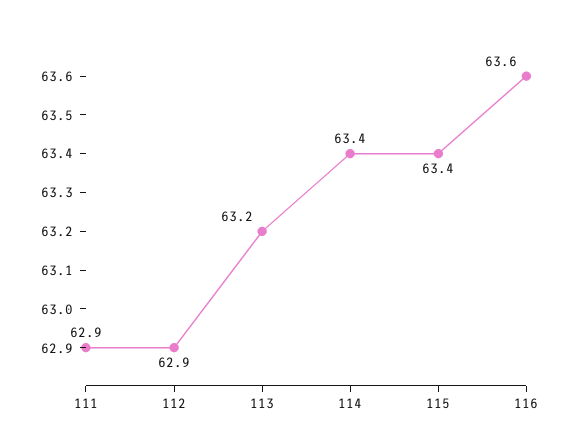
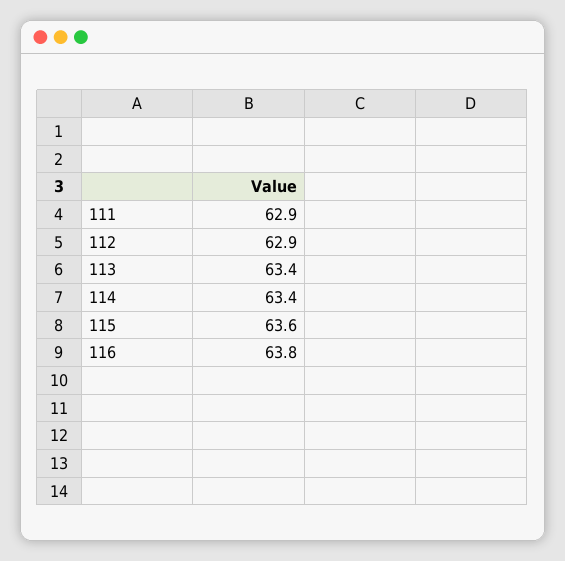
  {
    "111": 62.9,
    "112": 62.9,
-   "113": 63.2,
+   "113": 63.4,
    "114": 63.4,
-   "115": 63.4,
+   "115": 63.6,
-   "116": 63.6
+   "116": 63.8
  }

